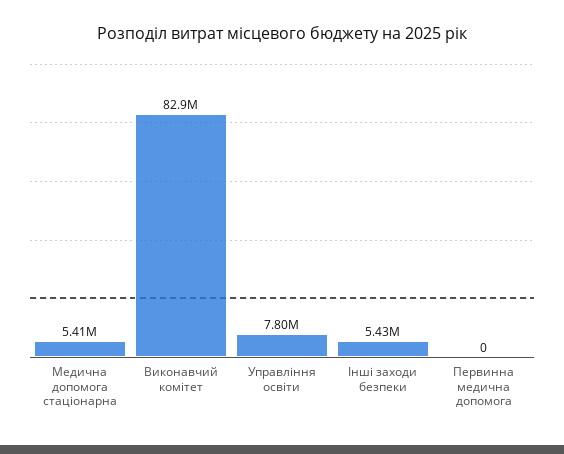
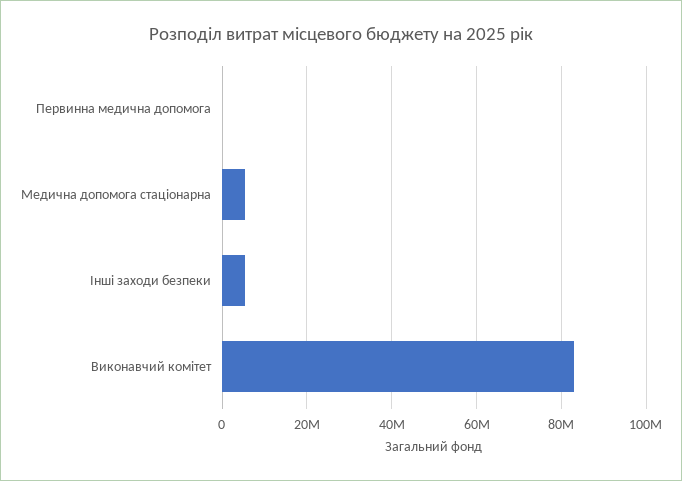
  {
    "Медична допомога стаціонарна": 5410000,
    "Виконавчий комітет": 82900000,
-   "Управління освіти": 7800000,
    "Інші заходи безпеки": 5430000,
    "Первинна медична допомога": 0
  }

